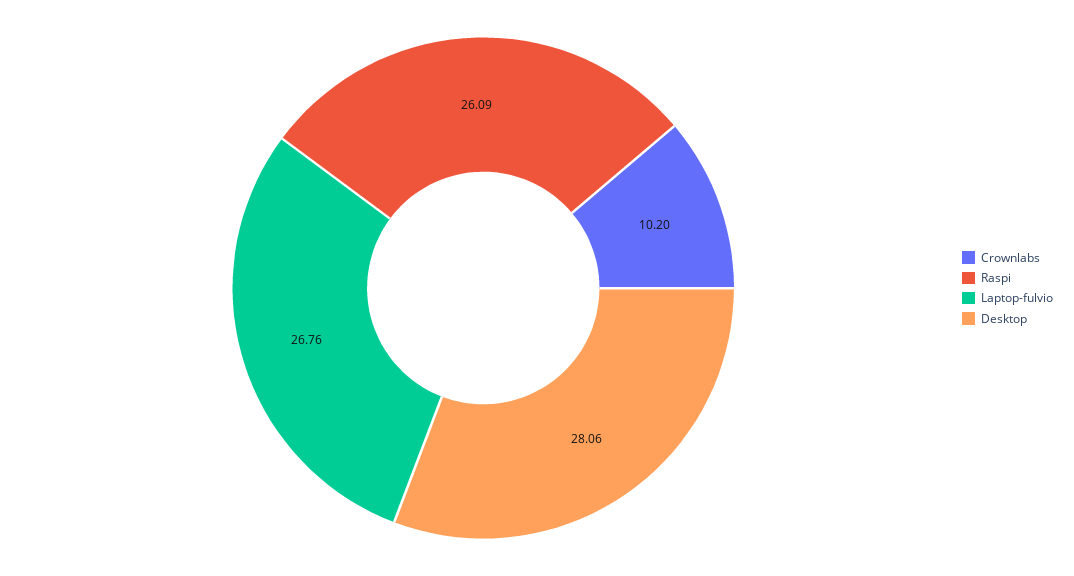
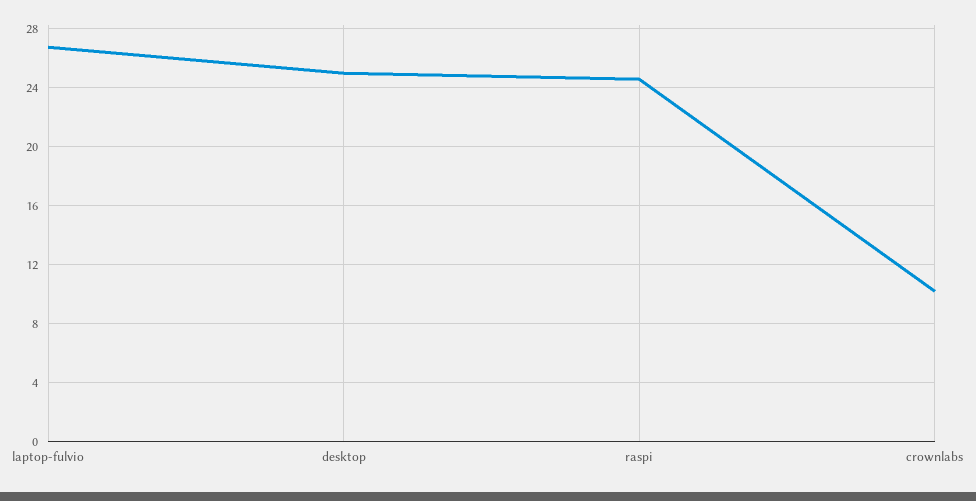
  {
    "Crownlabs": 10.2,
-   "Raspi": 26.09,
+   "Raspi": 24.5,
    "Laptop-fulvio": 26.76,
-   "Desktop": 28.06
+   "Desktop": 25
  }

